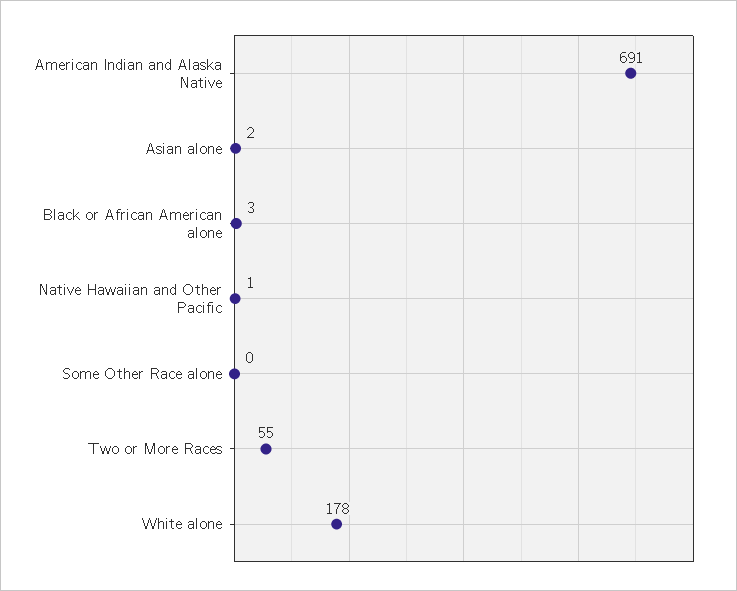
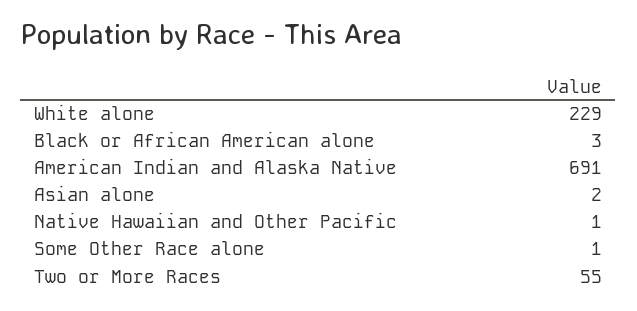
  {
    "American Indian and Alaska Native": 691,
    "Asian alone": 2,
    "Black or African American alone": 3,
    "Native Hawaiian and Other Pacific": 1,
-   "Some Other Race alone": 0,
+   "Some Other Race alone": 1,
    "Two or More Races": 55,
-   "White alone": 178
+   "White alone": 229
  }

